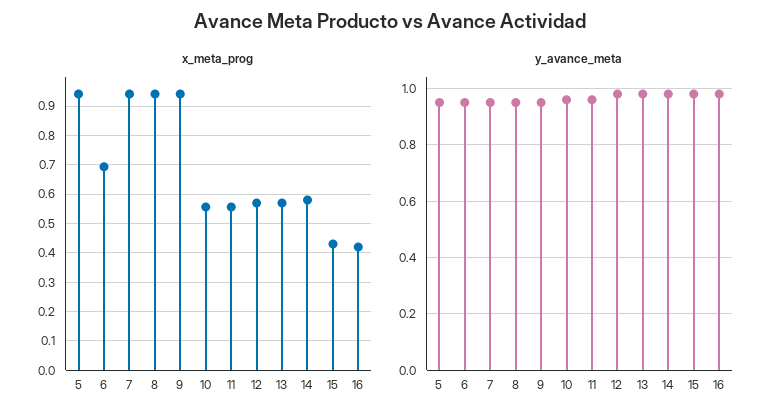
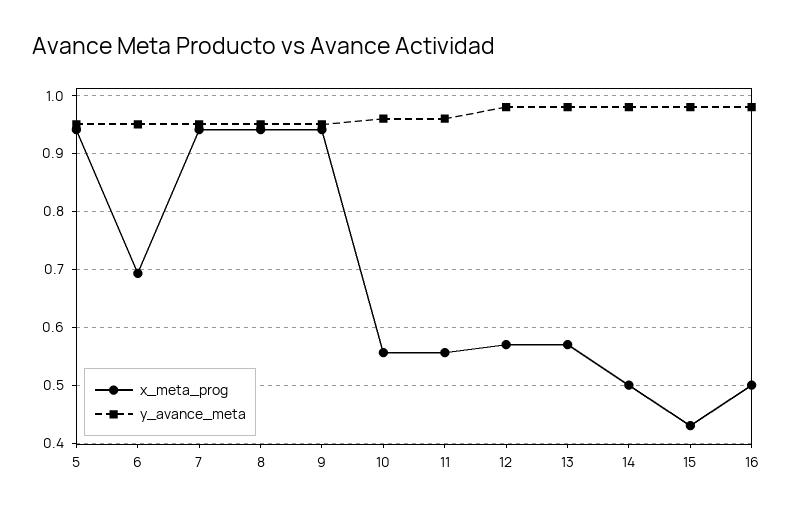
  {
    "x_meta_prog": {
      "5": 0.94,
      "6": 0.7,
      "7": 0.94,
      "8": 0.94,
      "9": 0.94,
      "10": 0.56,
      "11": 0.56,
      "12": 0.58,
      "13": 0.58,
-     "14": 0.575,
+     "14": 0.5,
      "15": 0.44,
-     "16": 0.425
+     "16": 0.5
    },
    "y_avance_meta": {
      "5": 0.96,
      "6": 0.96,
      "7": 0.96,
      "8": 0.96,
      "9": 0.96,
      "10": 0.96,
      "11": 0.96,
      "12": 0.98,
      "13": 0.98,
      "14": 0.98,
      "15": 0.98,
      "16": 0.98
    }
  }

